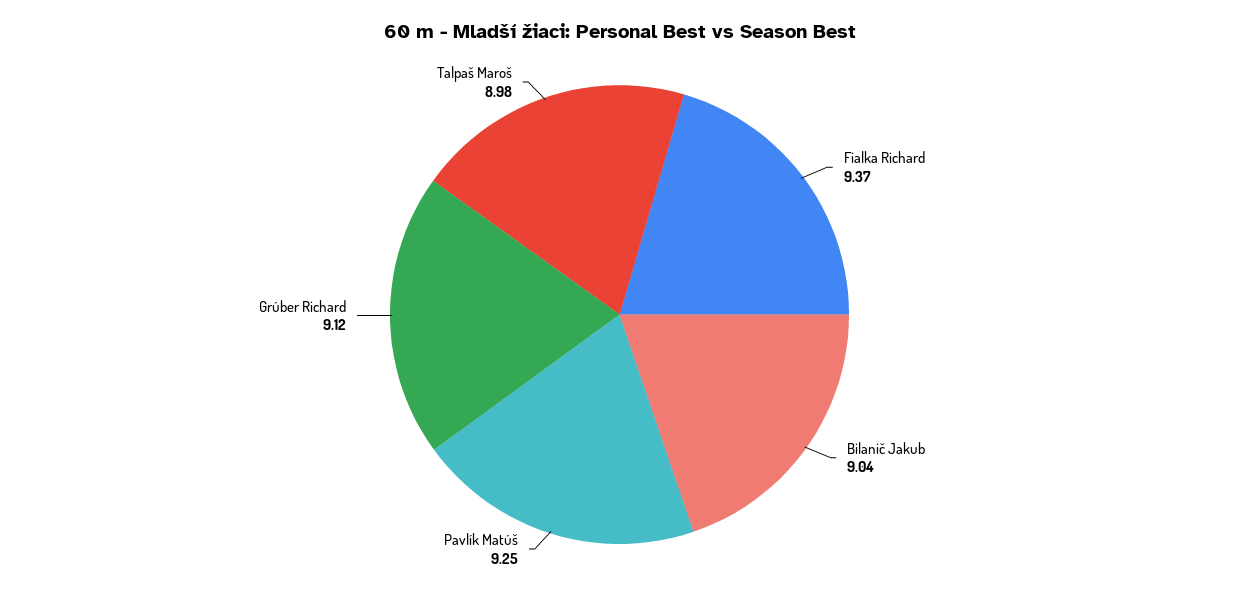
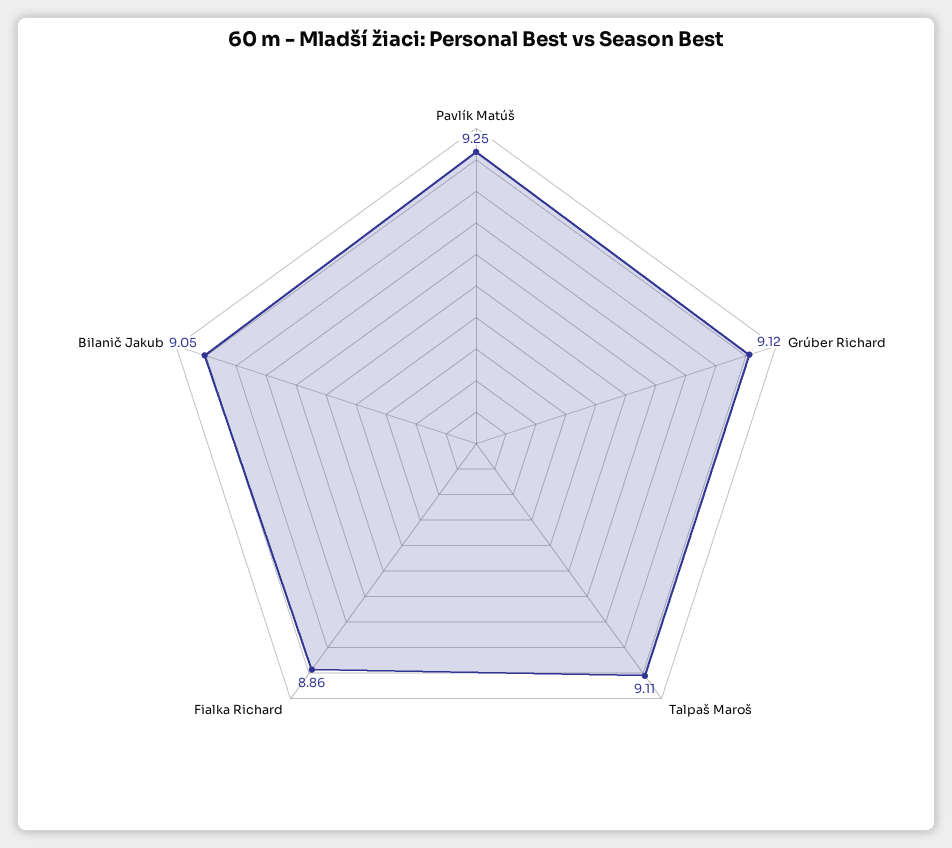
  {
-   "Fialka Richard": 9.37,
+   "Fialka Richard": 8.86,
-   "Bilanič Jakub": 9.04,
+   "Bilanič Jakub": 9.05,
    "Pavlík Matúš": 9.25,
    "Grúber Richard": 9.12,
-   "Talpaš Maroš": 8.98
+   "Talpaš Maroš": 9.11
  }

